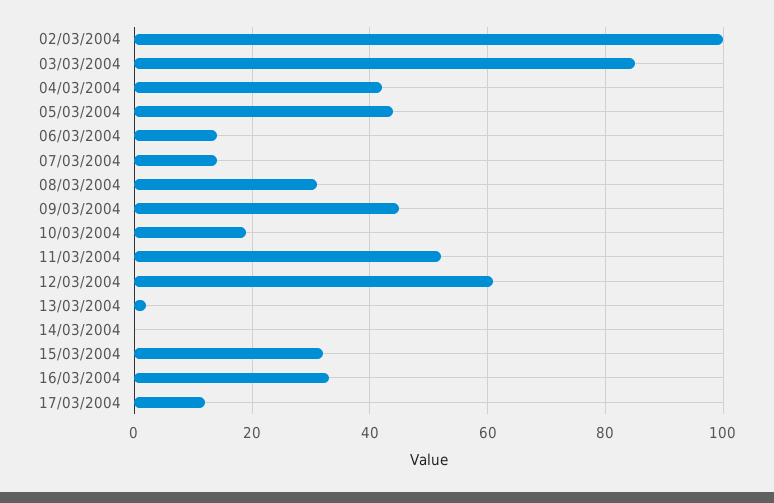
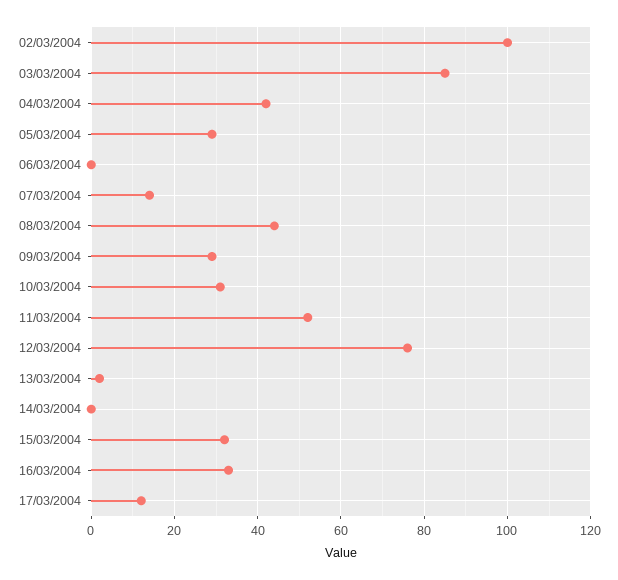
  {
    "02/03/2004": 100,
    "03/03/2004": 85,
    "04/03/2004": 40,
-   "05/03/2004": 45,
+   "05/03/2004": 30,
-   "06/03/2004": 15,
+   "06/03/2004": 0,
    "07/03/2004": 15,
-   "08/03/2004": 30,
+   "08/03/2004": 45,
-   "09/03/2004": 45,
+   "09/03/2004": 30,
-   "10/03/2004": 20,
+   "10/03/2004": 30,
    "11/03/2004": 50,
-   "12/03/2004": 60,
+   "12/03/2004": 75,
    "13/03/2004": 0,
    "14/03/2004": 0,
    "15/03/2004": 30,
    "16/03/2004": 35,
    "17/03/2004": 10
  }

